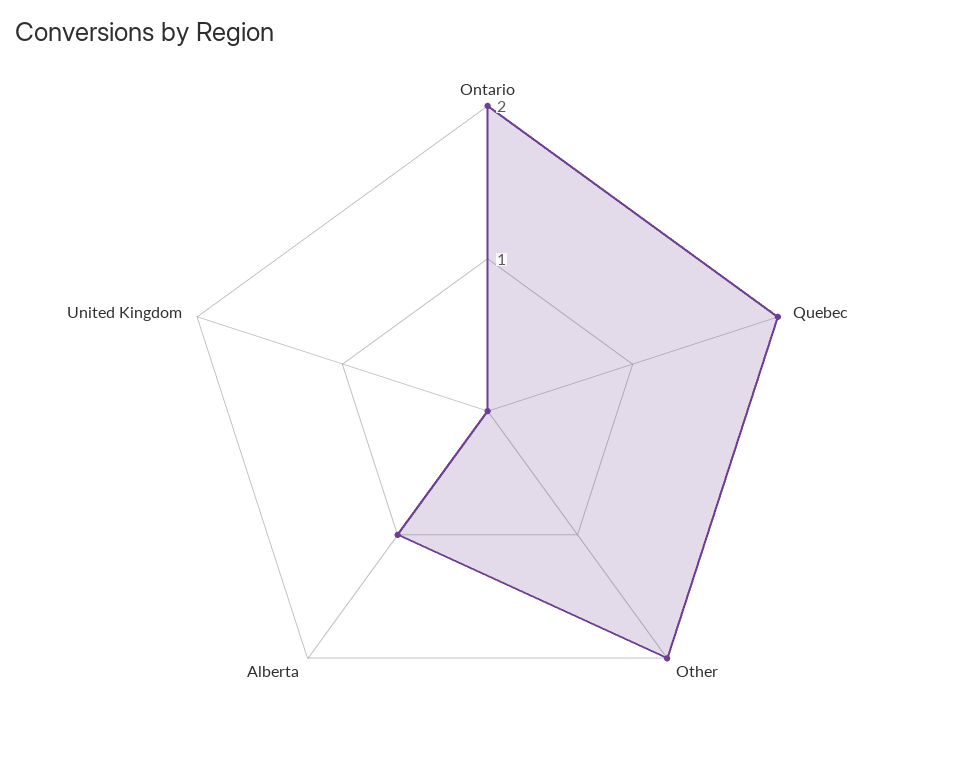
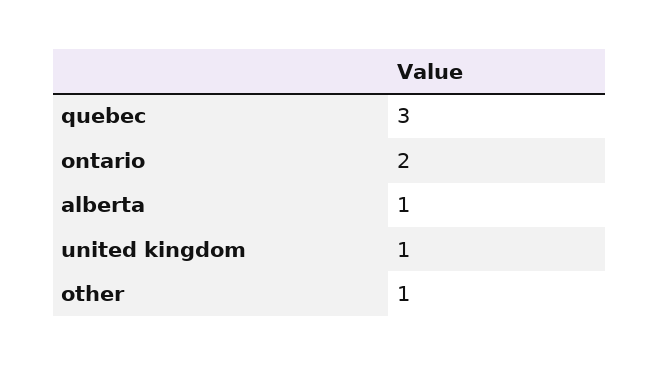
  {
    "Ontario": 2,
-   "Quebec": 2,
+   "Quebec": 3,
-   "Other": 2,
+   "Other": 1,
    "Alberta": 1,
-   "United Kingdom": 0
+   "United Kingdom": 1
  }

